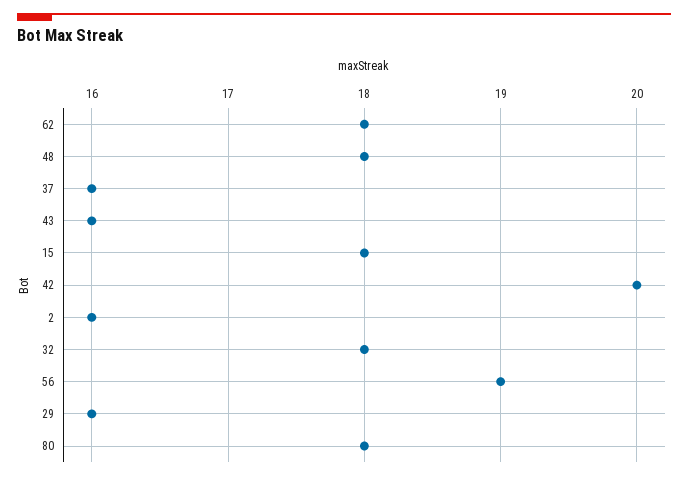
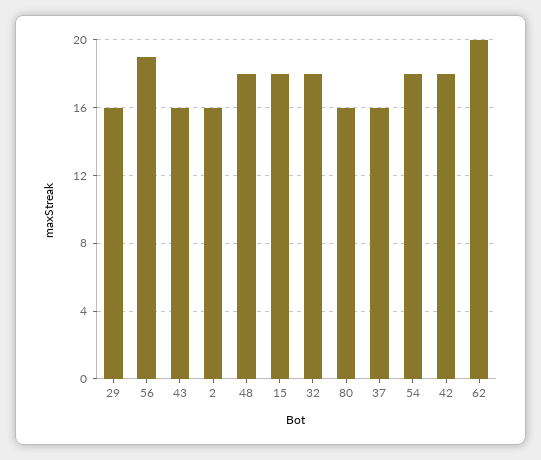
  {
-   "62": 18,
+   "62": 20,
    "48": 18,
    "37": 16,
    "43": 16,
    "15": 18,
-   "42": 20,
+   "42": 18,
    "2": 16,
    "32": 18,
    "56": 19,
    "29": 16,
-   "80": 18
+   "80": 16,
+   "54": 18
  }

